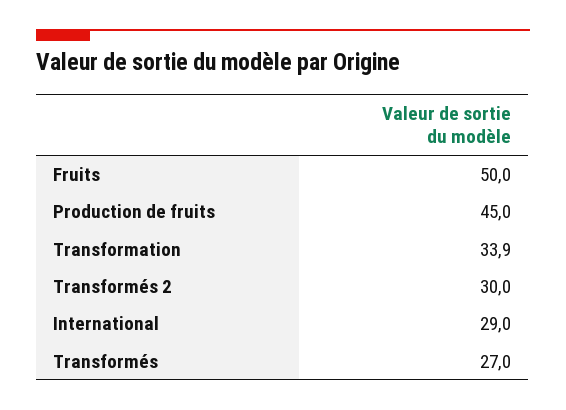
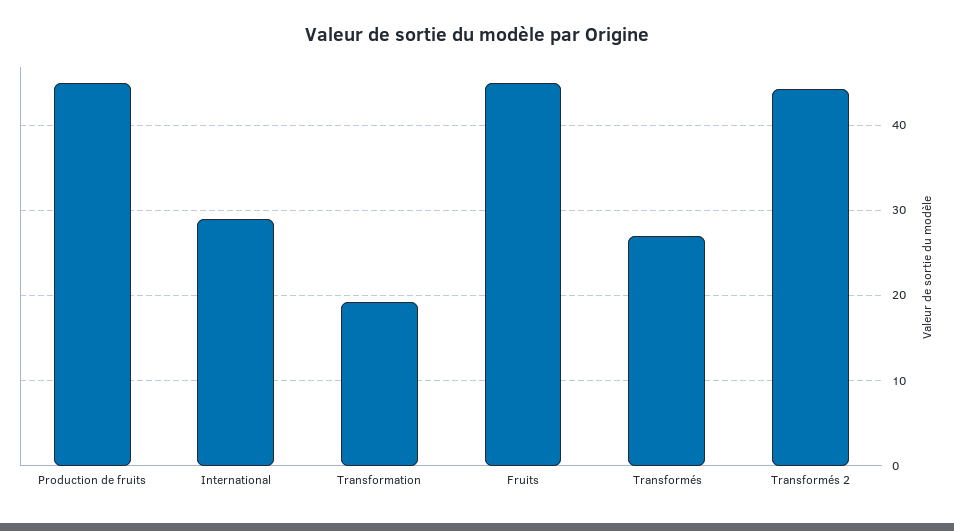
  {
-   "Fruits": 50,
+   "Fruits": 45,
    "Production de fruits": 45,
-   "Transformation": 33.9,
+   "Transformation": 19,
-   "Transformés 2": 30,
+   "Transformés 2": 44,
    "International": 29,
    "Transformés": 27
  }

